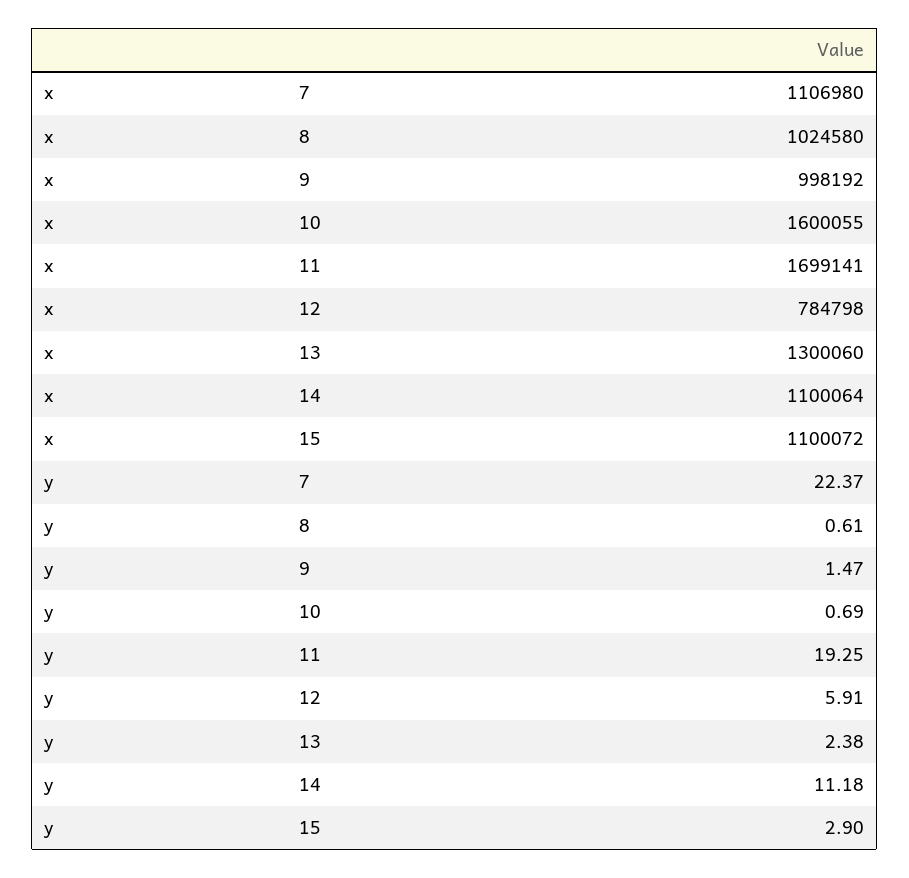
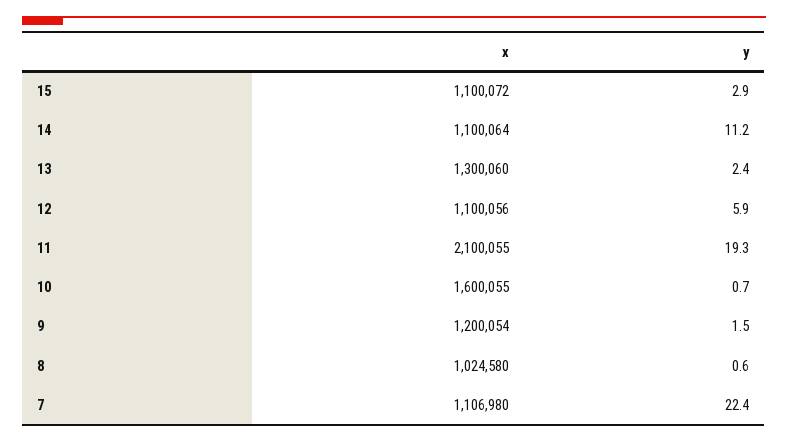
  {
    "x": {
      "7": 1106980,
      "8": 1024580,
-     "9": 998192,
+     "9": 1200054,
      "10": 1600055,
-     "11": 1699141,
+     "11": 2100055,
-     "12": 784798,
+     "12": 1100056,
      "13": 1300060,
      "14": 1100064,
      "15": 1100072
    },
    "y": {
      "7": 22.37,
      "8": 0.61,
      "9": 1.47,
      "10": 0.69,
      "11": 19.25,
      "12": 5.91,
      "13": 2.38,
      "14": 11.18,
      "15": 2.9
    }
  }

